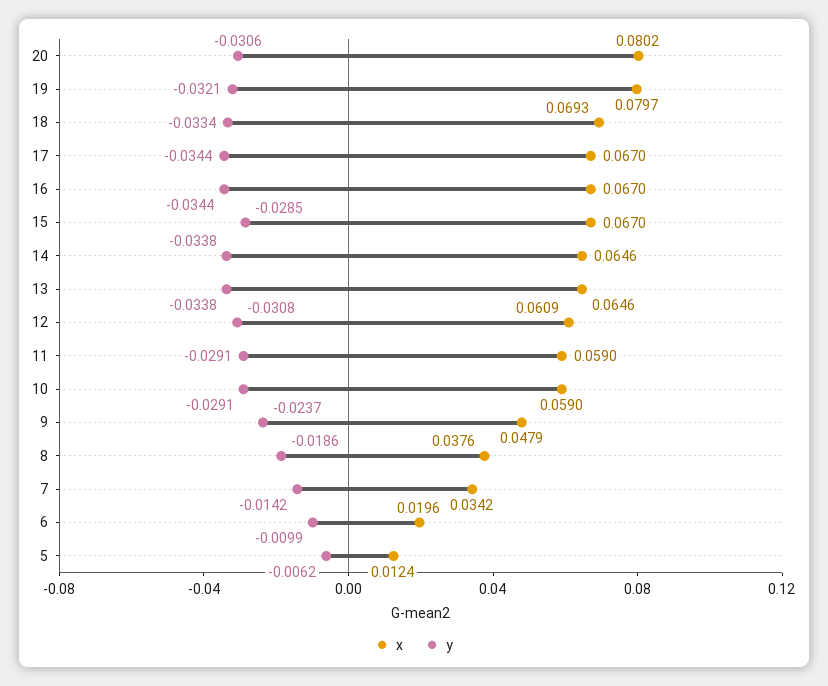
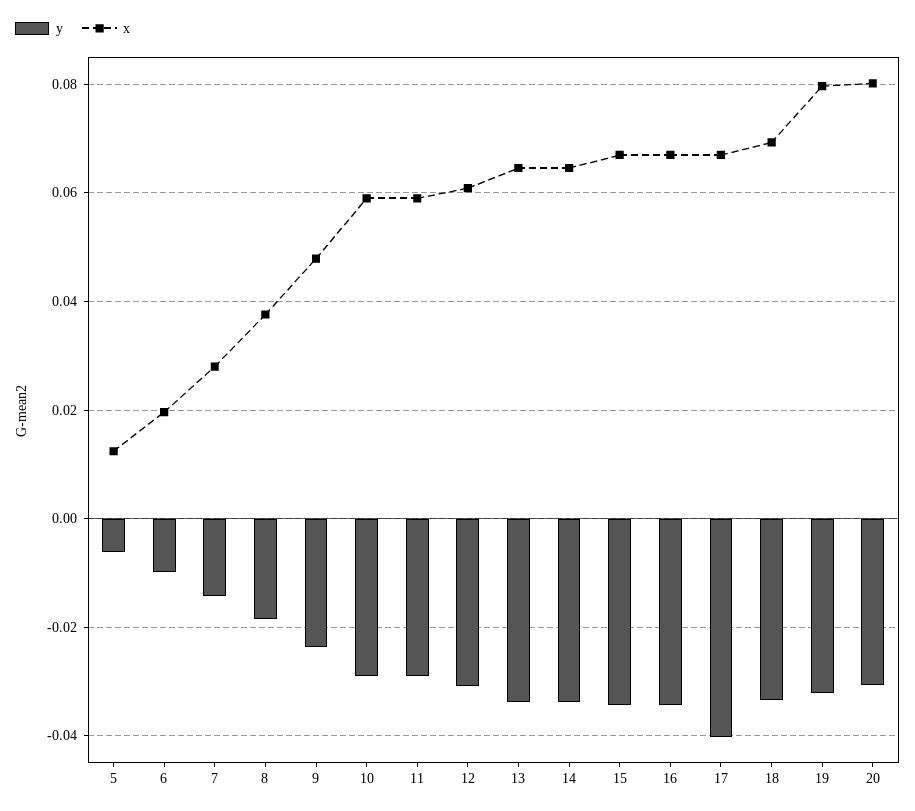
  {
    "x": {
      "20": 0.0802,
      "19": 0.0797,
      "18": 0.0693,
      "17": 0.067,
      "16": 0.067,
      "15": 0.067,
      "14": 0.0646,
      "13": 0.0646,
      "12": 0.0609,
      "11": 0.059,
      "10": 0.059,
      "9": 0.0479,
      "8": 0.0376,
-     "7": 0.0342,
+     "7": 0.028,
      "6": 0.0196,
      "5": 0.0124
    },
    "y": {
      "20": -0.0306,
      "19": -0.0321,
      "18": -0.0334,
-     "17": -0.0344,
+     "17": -0.04,
      "16": -0.0344,
-     "15": -0.0285,
+     "15": -0.034,
      "14": -0.0338,
      "13": -0.0338,
      "12": -0.0308,
      "11": -0.0291,
      "10": -0.0291,
      "9": -0.0237,
      "8": -0.0186,
      "7": -0.0142,
      "6": -0.0099,
      "5": -0.0062
    }
  }

